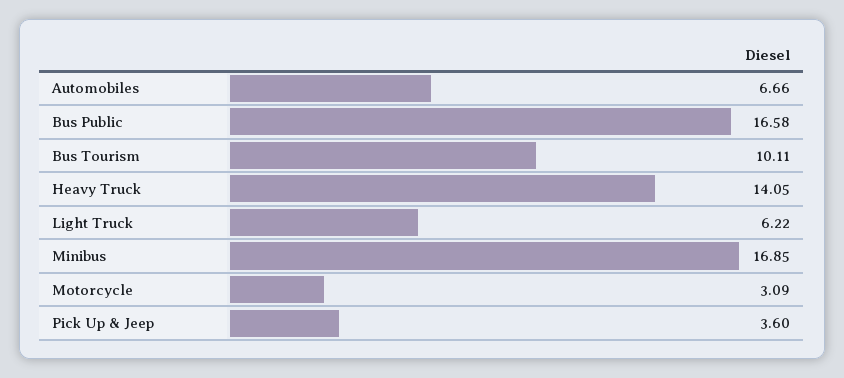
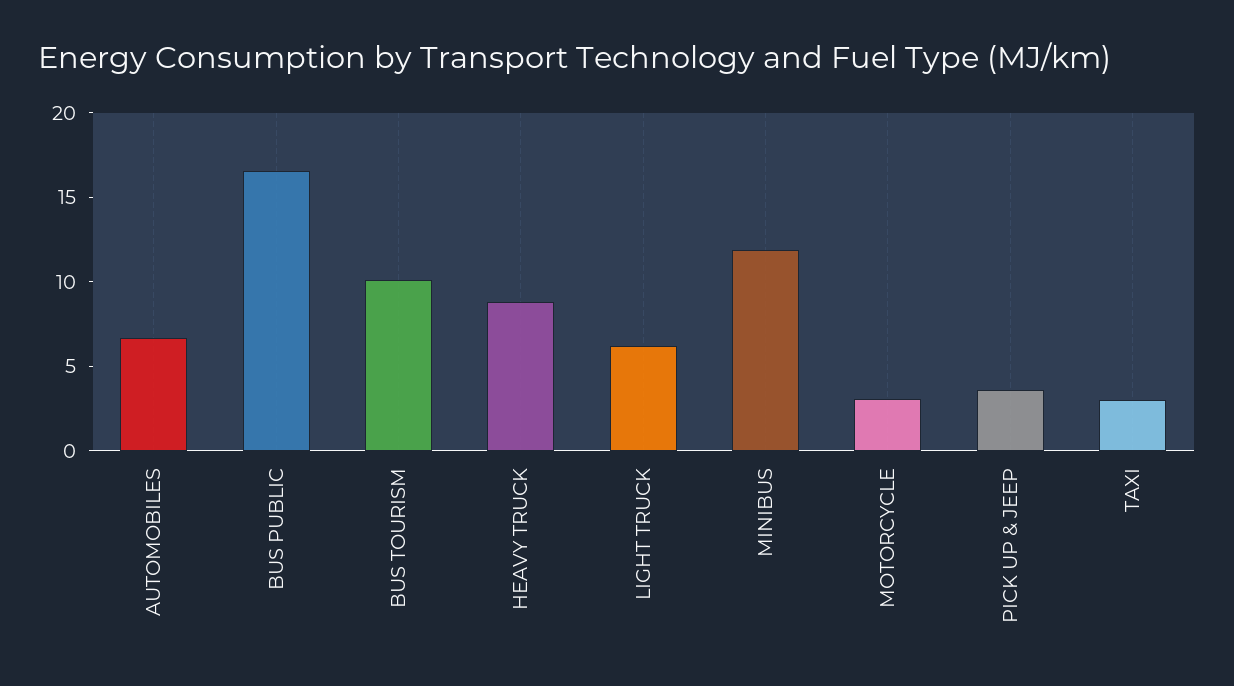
  {
    "Automobiles": 6.66,
    "Bus Public": 16.58,
    "Bus Tourism": 10.11,
-   "Heavy Truck": 14.05,
+   "Heavy Truck": 9,
    "Light Truck": 6.22,
-   "Minibus": 16.85,
+   "Minibus": 12,
    "Motorcycle": 3.09,
-   "Pick Up & Jeep": 3.6
+   "Pick Up & Jeep": 3.6,
+   "TAXI": 3
  }

